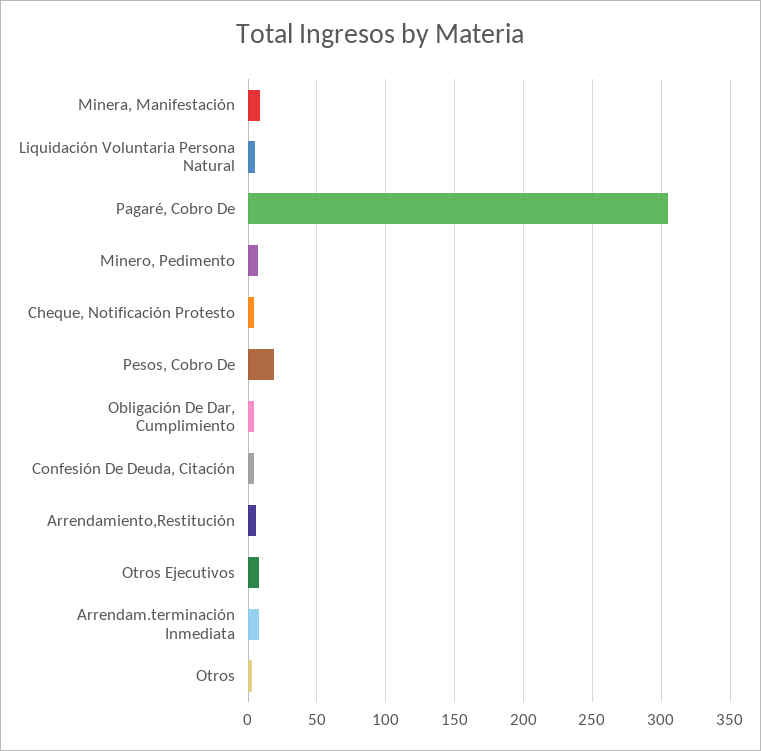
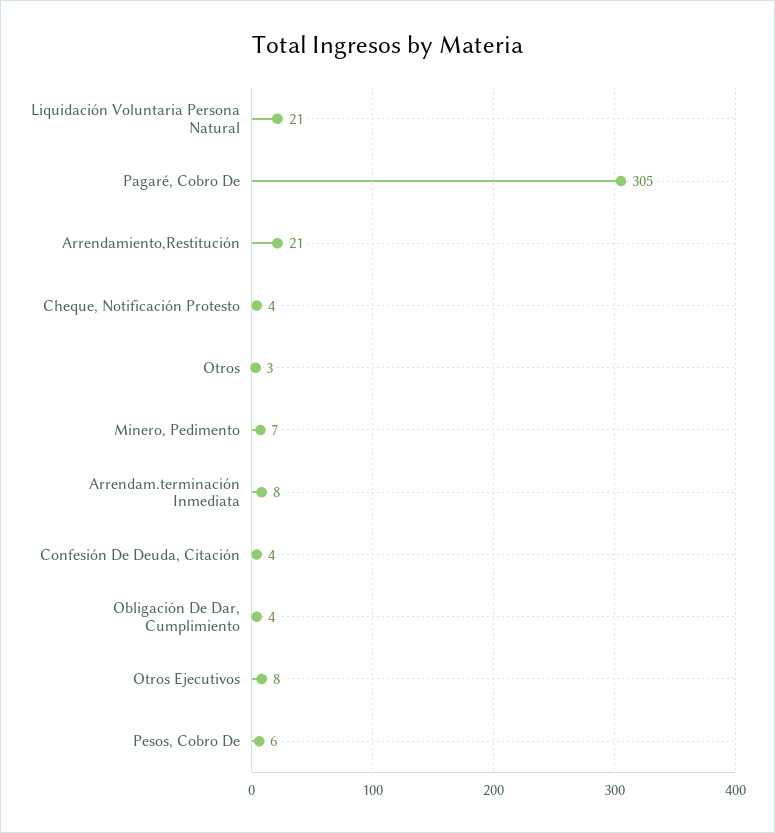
  {
-   "Minera, Manifestación": 10,
-   "Liquidación Voluntaria Persona Natural": 5,
+   "Liquidación Voluntaria Persona Natural": 21,
    "Pagaré, Cobro De": 305,
    "Minero, Pedimento": 7,
    "Cheque, Notificación Protesto": 4,
-   "Pesos, Cobro De": 20,
+   "Pesos, Cobro De": 6,
    "Obligación De Dar, Cumplimiento": 4,
    "Confesión De Deuda, Citación": 4,
-   "Arrendamiento,Restitución": 5,
+   "Arrendamiento,Restitución": 21,
    "Otros Ejecutivos": 8,
    "Arrendam.terminación Inmediata": 8,
    "Otros": 3
  }

